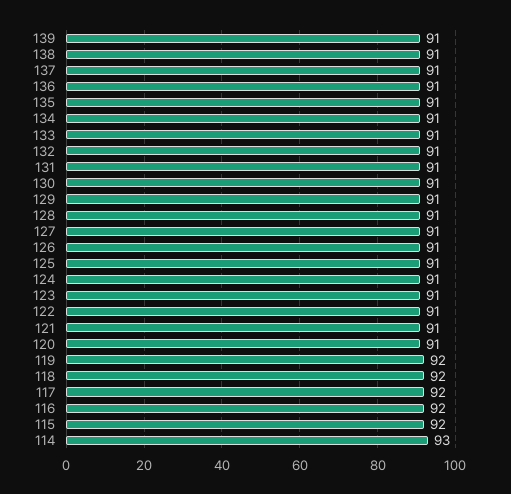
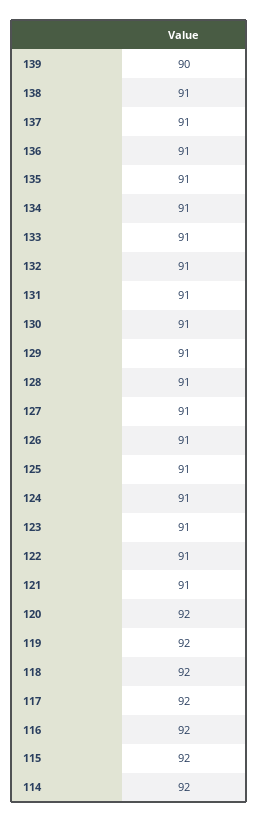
  {
-   "139": 91,
+   "139": 90,
    "138": 91,
    "137": 91,
    "136": 91,
    "135": 91,
    "134": 91,
    "133": 91,
    "132": 91,
    "131": 91,
    "130": 91,
    "129": 91,
    "128": 91,
    "127": 91,
    "126": 91,
    "125": 91,
    "124": 91,
    "123": 91,
    "122": 91,
    "121": 91,
-   "120": 91,
+   "120": 92,
    "119": 92,
    "118": 92,
    "117": 92,
    "116": 92,
    "115": 92,
-   "114": 93
+   "114": 92
  }

